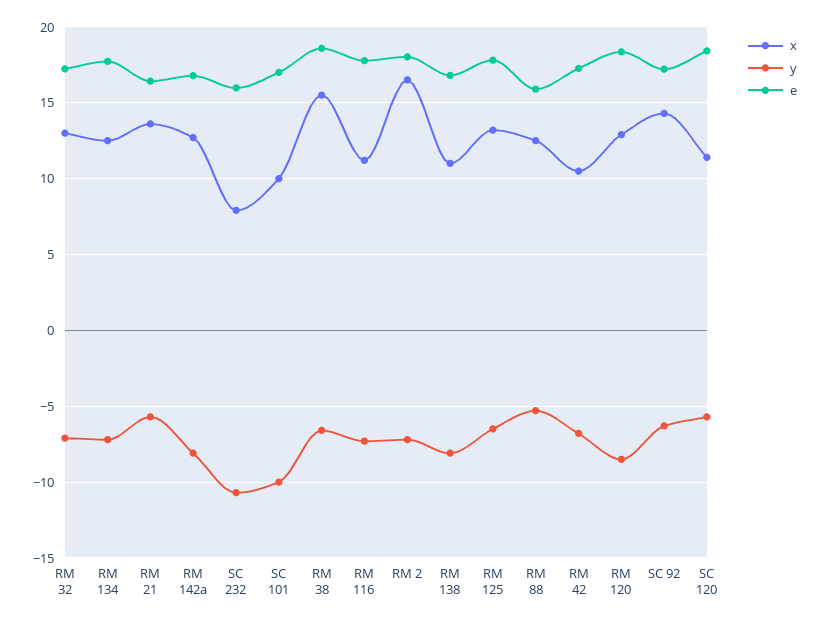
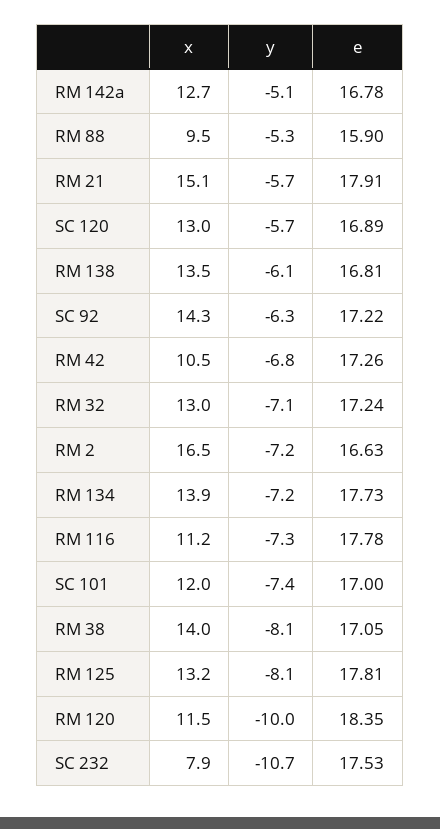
  {
    "x": {
      "RM 32": 13,
-     "RM 134": 12.5,
+     "RM 134": 13.9,
-     "RM 21": 13.5,
+     "RM 21": 15.1,
      "RM 142a": 12.7,
      "SC 232": 7.9,
-     "SC 101": 10,
+     "SC 101": 12,
-     "RM 38": 15.5,
+     "RM 38": 14,
      "RM 116": 11.2,
      "RM 2": 16.5,
-     "RM 138": 11,
+     "RM 138": 13.5,
      "RM 125": 13.2,
-     "RM 88": 12.5,
+     "RM 88": 9.5,
      "RM 42": 10.5,
-     "RM 120": 13,
+     "RM 120": 11.5,
      "SC 92": 14.3,
-     "SC 120": 11.5
+     "SC 120": 13
    },
    "y": {
      "RM 32": -7.1,
      "RM 134": -7.2,
      "RM 21": -5.7,
-     "RM 142a": -8,
+     "RM 142a": -5.1,
      "SC 232": -10.7,
-     "SC 101": -10,
+     "SC 101": -7.4,
-     "RM 38": -6.5,
+     "RM 38": -8.1,
      "RM 116": -7.3,
      "RM 2": -7.2,
-     "RM 138": -8,
+     "RM 138": -6.1,
-     "RM 125": -6.5,
+     "RM 125": -8.1,
      "RM 88": -5.3,
      "RM 42": -6.8,
-     "RM 120": -8.5,
+     "RM 120": -10,
      "SC 92": -6.3,
      "SC 120": -5.7
    },
    "e": {
      "RM 32": 17.24,
      "RM 134": 17.73,
-     "RM 21": 16.5,
+     "RM 21": 17.91,
      "RM 142a": 16.78,
-     "SC 232": 16,
+     "SC 232": 17.53,
      "SC 101": 17,
-     "RM 38": 18.5,
+     "RM 38": 17.05,
      "RM 116": 17.78,
-     "RM 2": 18,
+     "RM 2": 16.63,
      "RM 138": 16.81,
      "RM 125": 17.81,
      "RM 88": 15.9,
      "RM 42": 17.26,
      "RM 120": 18.35,
      "SC 92": 17.22,
-     "SC 120": 18.5
+     "SC 120": 16.89
    }
  }

